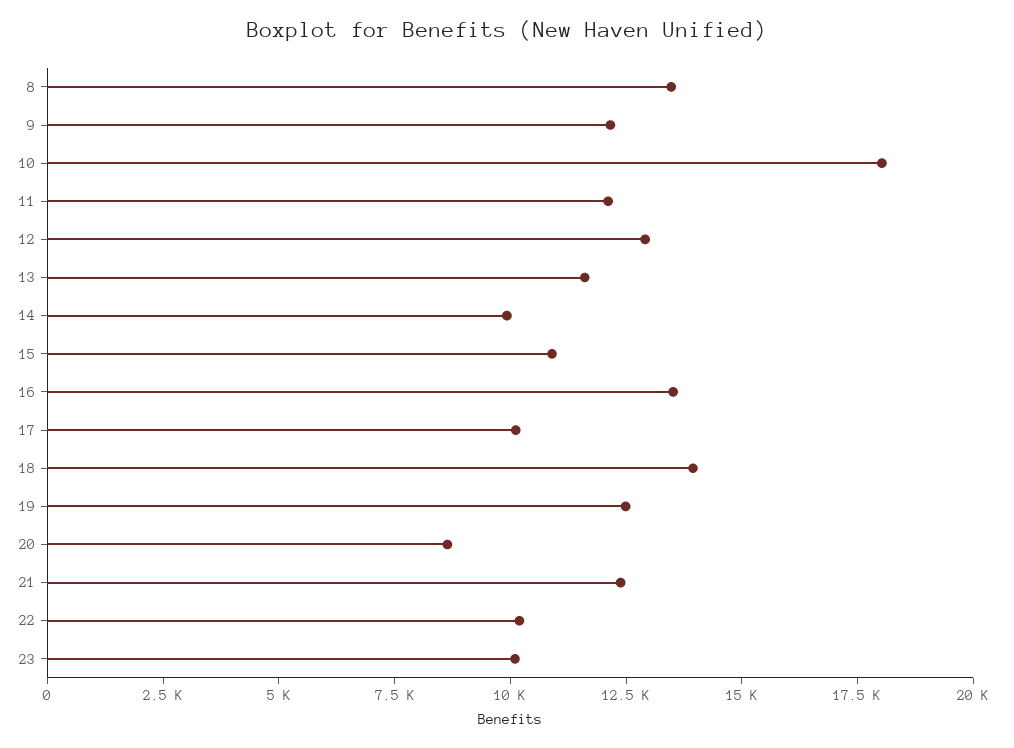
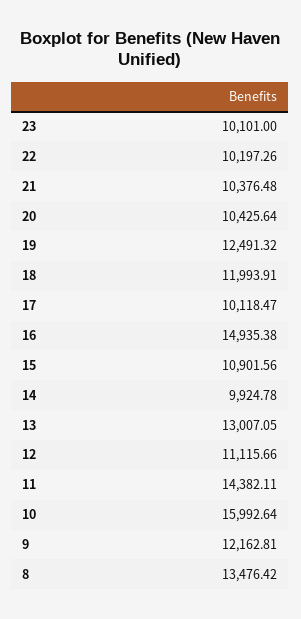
  {
    "8": 13476.42,
    "9": 12162.81,
-   "10": 18000,
+   "10": 15992.64,
-   "11": 12000,
+   "11": 14382.11,
-   "12": 13000,
+   "12": 11115.66,
-   "13": 11500,
+   "13": 13007.05,
    "14": 9924.78,
    "15": 10901.56,
-   "16": 13500,
+   "16": 14935.38,
    "17": 10118.47,
-   "18": 14000,
+   "18": 11993.91,
    "19": 12491.32,
-   "20": 8500,
+   "20": 10425.64,
-   "21": 12500,
+   "21": 10376.48,
    "22": 10197.26,
    "23": 10101
  }

